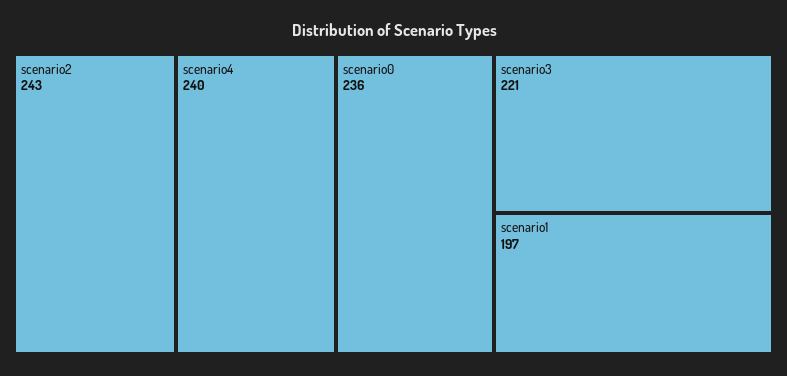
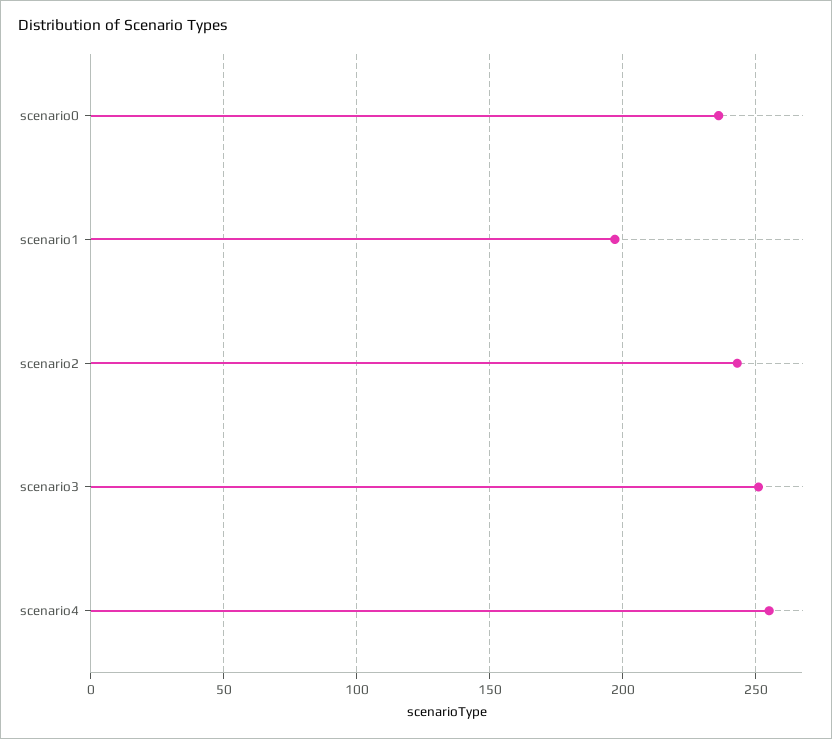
  {
    "scenario2": 243,
-   "scenario4": 240,
+   "scenario4": 255,
    "scenario0": 236,
-   "scenario3": 221,
+   "scenario3": 250,
    "scenario1": 197
  }

